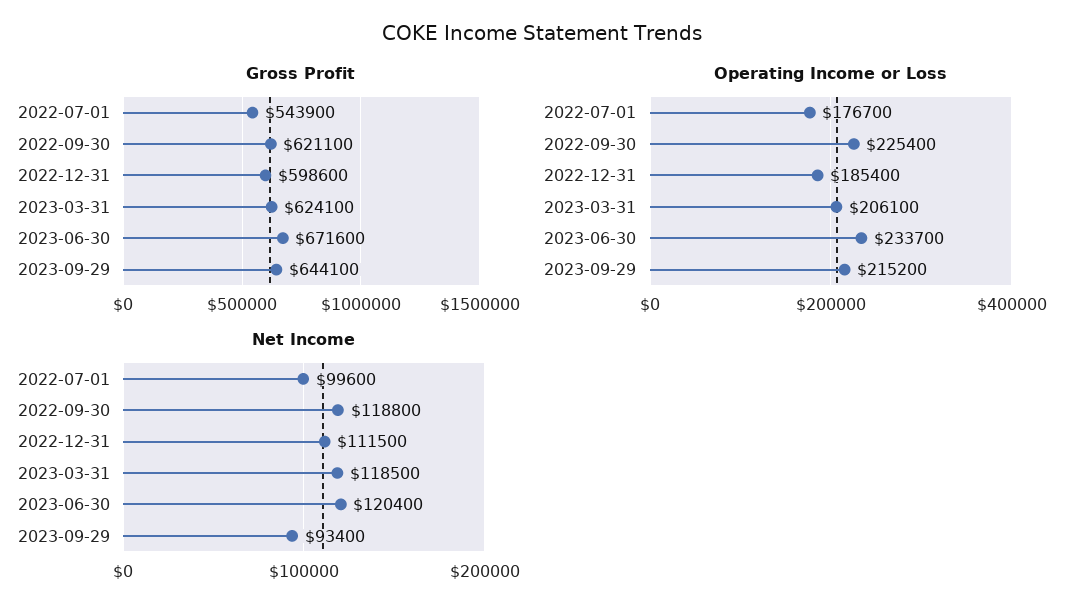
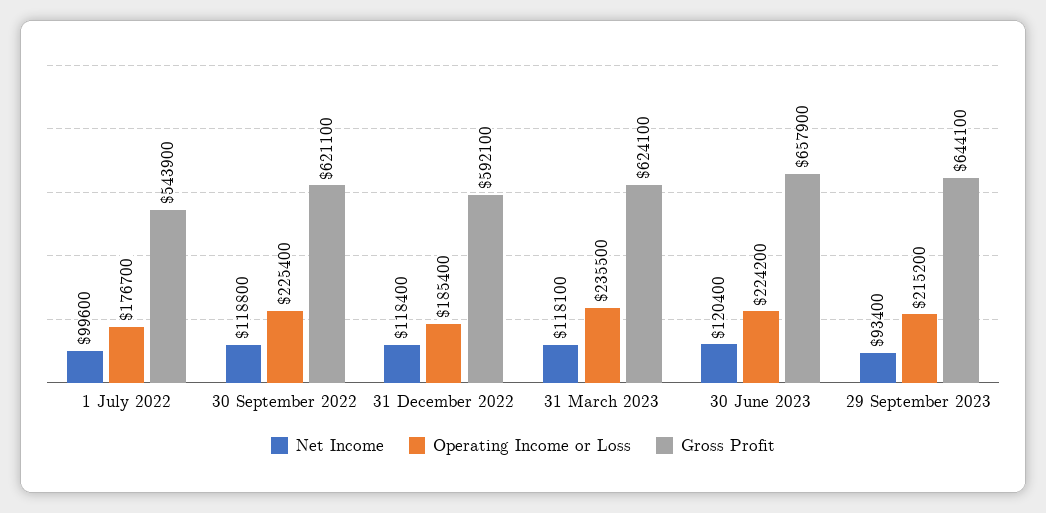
  {
    "Gross Profit": {
      "2022-07-01": 543900,
      "2022-09-30": 621100,
-     "2022-12-31": 598600,
+     "2022-12-31": 592100,
      "2023-03-31": 624100,
-     "2023-06-30": 671600,
+     "2023-06-30": 657900,
      "2023-09-29": 644100
    },
    "Operating Income or Loss": {
      "2022-07-01": 176700,
      "2022-09-30": 225400,
      "2022-12-31": 185400,
-     "2023-03-31": 206100,
+     "2023-03-31": 235500,
-     "2023-06-30": 233700,
+     "2023-06-30": 224200,
      "2023-09-29": 215200
    },
    "Net Income": {
      "2022-07-01": 99600,
      "2022-09-30": 118800,
-     "2022-12-31": 111500,
+     "2022-12-31": 118400,
-     "2023-03-31": 118500,
+     "2023-03-31": 118100,
      "2023-06-30": 120400,
      "2023-09-29": 93400
    }
  }

